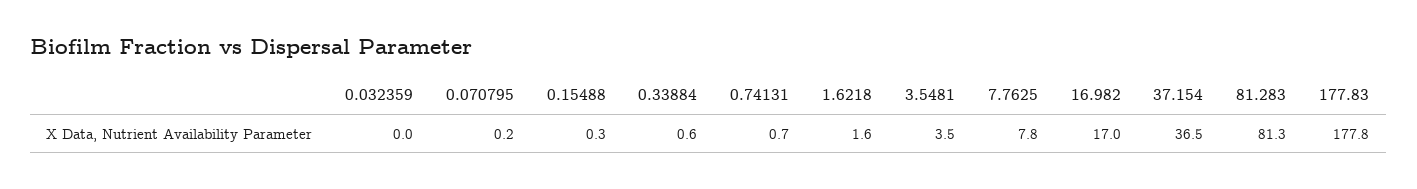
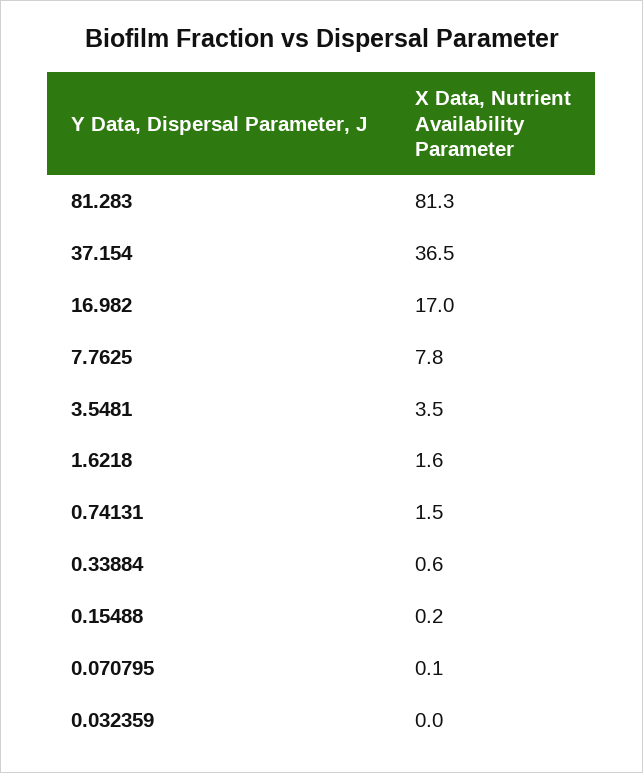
  {
    "0.032359": 0,
-   "0.070795": 0.2,
+   "0.070795": 0.1,
-   "0.15488": 0.3,
+   "0.15488": 0.2,
    "0.33884": 0.6,
-   "0.74131": 0.7,
+   "0.74131": 1.5,
    "1.6218": 1.6,
    "3.5481": 3.5,
    "7.7625": 7.8,
    "16.982": 17,
    "37.154": 36.5,
-   "81.283": 81.3,
+   "81.283": 81.3
-   "177.83": 177.8
  }

